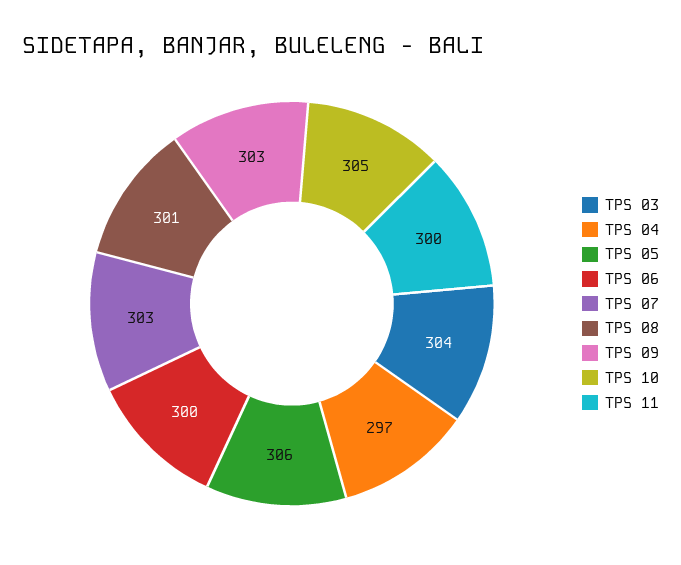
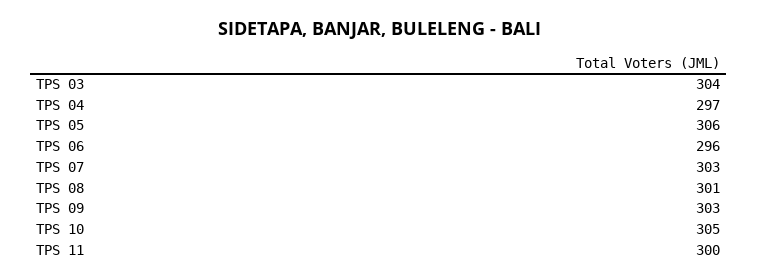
  {
    "TPS 03": 304,
    "TPS 04": 297,
    "TPS 05": 306,
-   "TPS 06": 300,
+   "TPS 06": 296,
    "TPS 07": 303,
    "TPS 08": 301,
    "TPS 09": 303,
    "TPS 10": 305,
    "TPS 11": 300
  }

